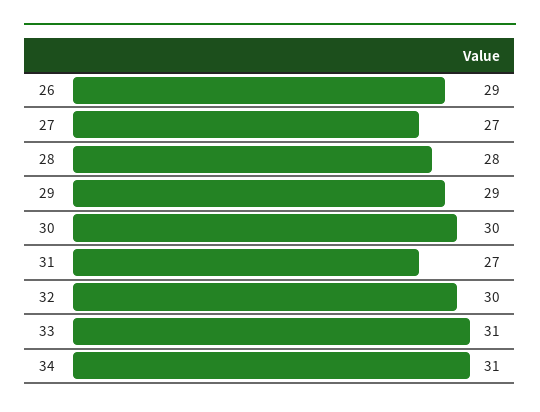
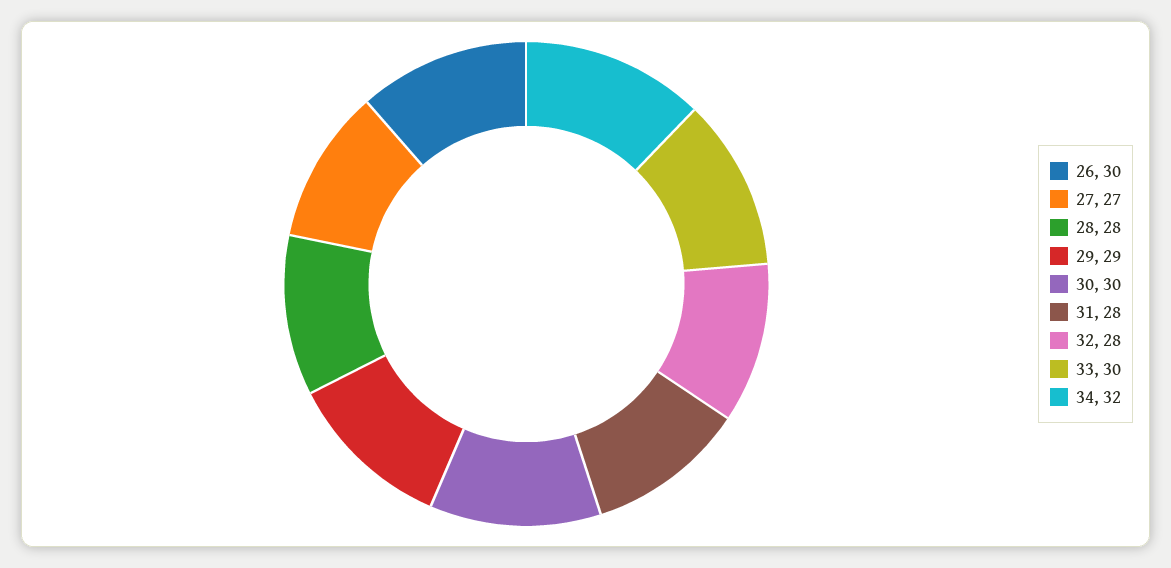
  {
-   "26": 29,
+   "26": 30,
    "27": 27,
    "28": 28,
    "29": 29,
    "30": 30,
-   "31": 27,
+   "31": 28,
-   "32": 30,
+   "32": 28,
-   "33": 31,
+   "33": 30,
-   "34": 31
+   "34": 32
  }

